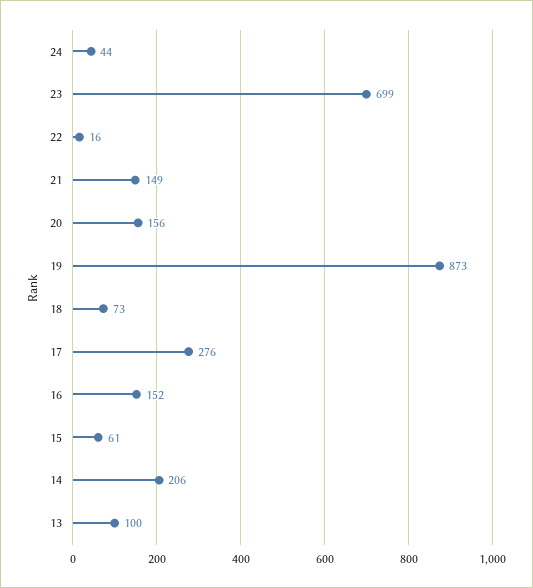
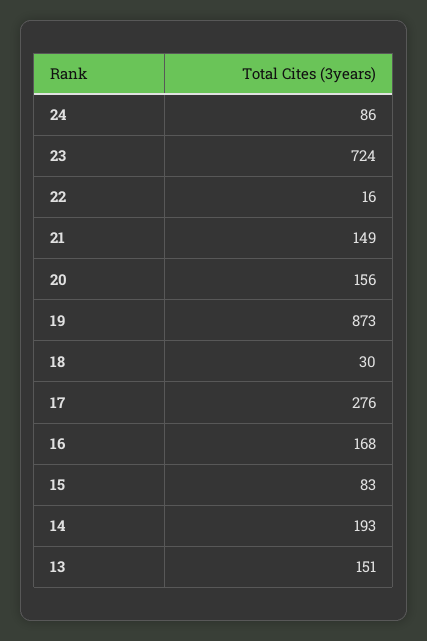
  {
-   "24": 44,
+   "24": 86,
-   "23": 699,
+   "23": 724,
    "22": 16,
    "21": 149,
    "20": 156,
    "19": 873,
-   "18": 73,
+   "18": 30,
    "17": 276,
-   "16": 152,
+   "16": 168,
-   "15": 61,
+   "15": 83,
-   "14": 206,
+   "14": 193,
-   "13": 100
+   "13": 151
  }

